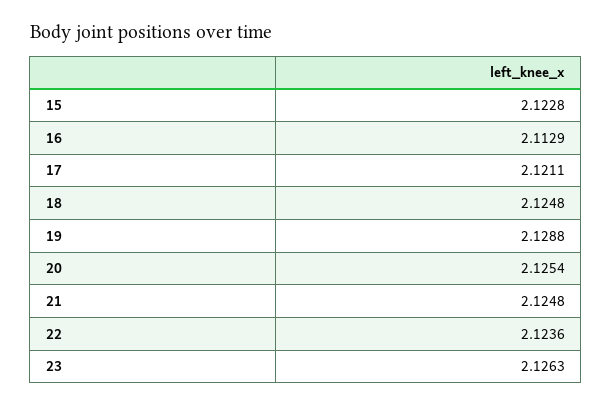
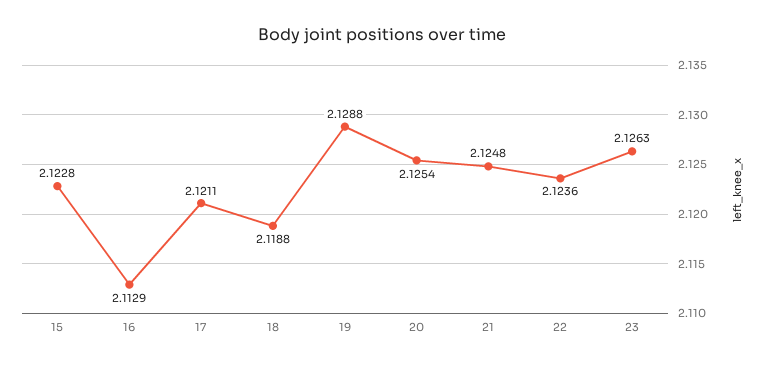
  {
    "15": 2.1228,
    "16": 2.1129,
    "17": 2.1211,
-   "18": 2.1248,
+   "18": 2.1188,
    "19": 2.1288,
    "20": 2.1254,
    "21": 2.1248,
    "22": 2.1236,
    "23": 2.1263
  }

